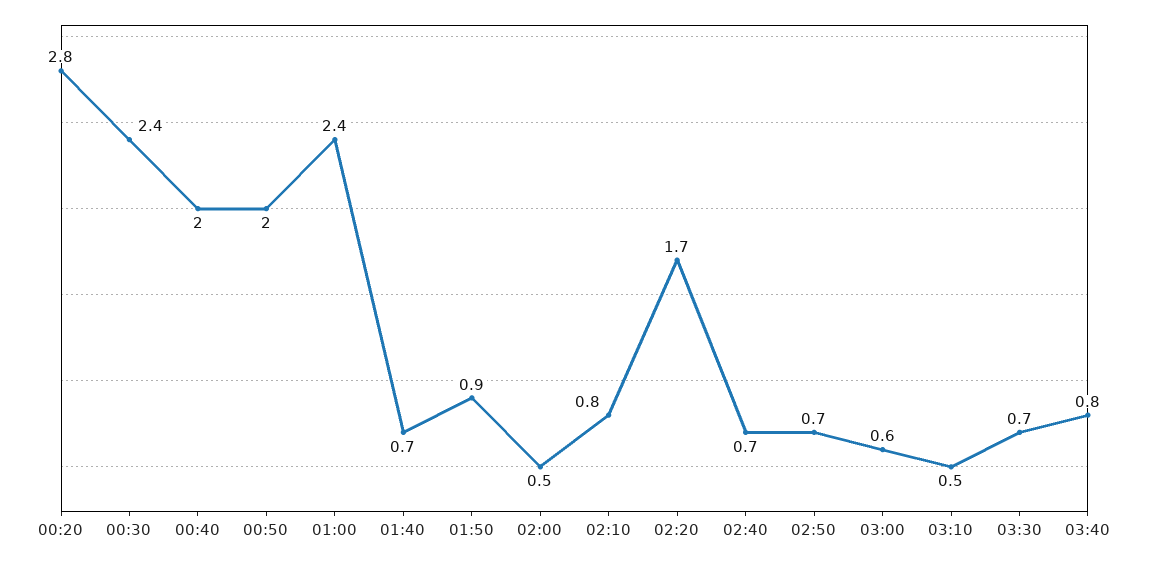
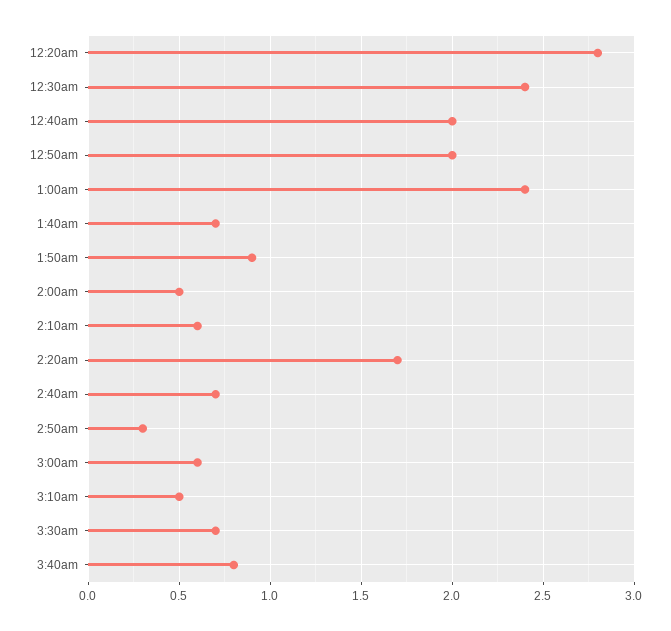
  {
    "00:20": 2.8,
    "00:30": 2.4,
    "00:40": 2,
    "00:50": 2,
    "01:00": 2.4,
    "01:40": 0.7,
    "01:50": 0.9,
    "02:00": 0.5,
-   "02:10": 0.8,
+   "02:10": 0.6,
    "02:20": 1.7,
    "02:40": 0.7,
-   "02:50": 0.7,
+   "02:50": 0.3,
    "03:00": 0.6,
    "03:10": 0.5,
    "03:30": 0.7,
    "03:40": 0.8
  }

